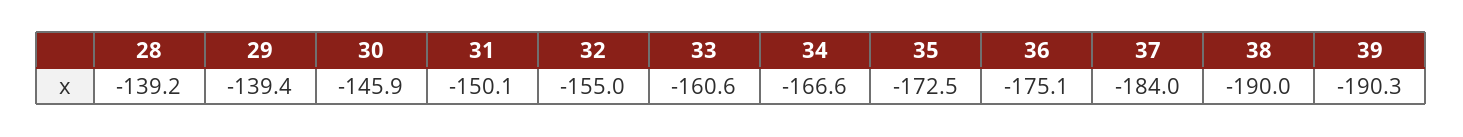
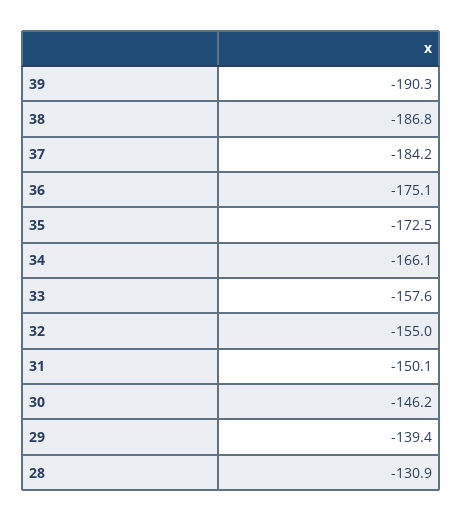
  {
-   "28": -139.2,
+   "28": -130.9,
    "29": -139.4,
-   "30": -145.9,
+   "30": -146.2,
    "31": -150.1,
    "32": -155,
-   "33": -160.6,
+   "33": -157.6,
-   "34": -166.6,
+   "34": -166.1,
    "35": -172.5,
    "36": -175.1,
-   "37": -184,
+   "37": -184.2,
-   "38": -190,
+   "38": -186.8,
    "39": -190.3
  }

